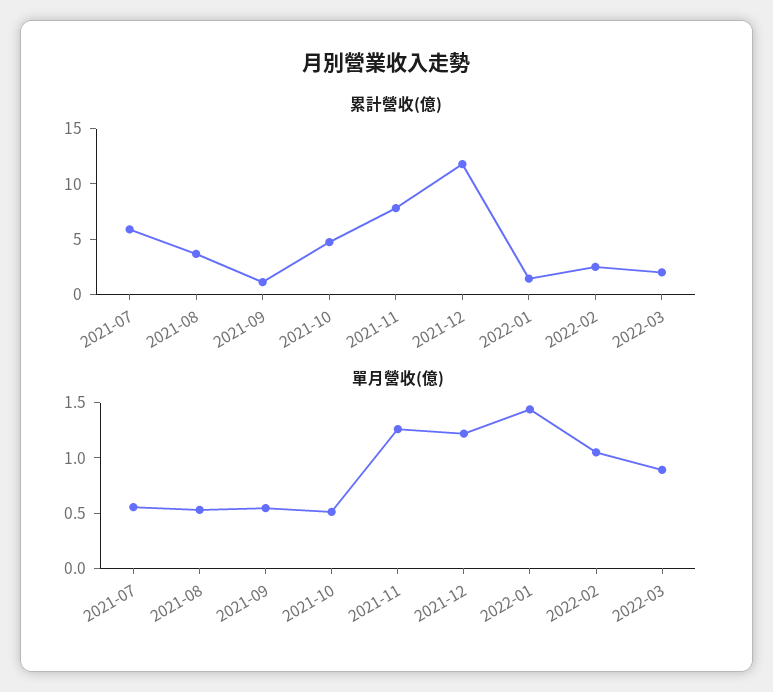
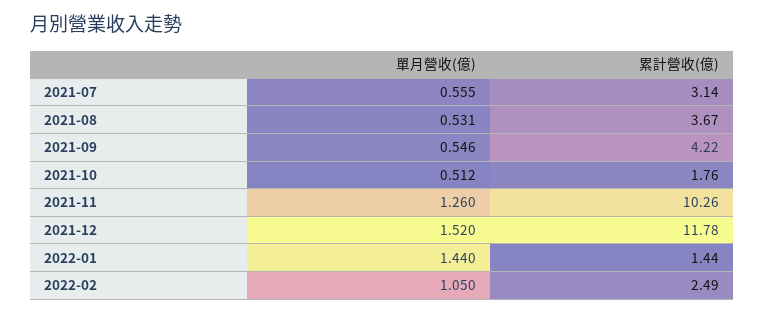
  {
    "累計營收(億)": {
-     "2021-07": 6,
+     "2021-07": 3.14,
      "2021-08": 3.67,
-     "2021-09": 1,
+     "2021-09": 4.22,
-     "2021-10": 5,
+     "2021-10": 1.76,
-     "2021-11": 8,
+     "2021-11": 10.26,
      "2021-12": 11.78,
      "2022-01": 1.44,
-     "2022-02": 2.49,
+     "2022-02": 2.49
-     "2022-03": 2
    },
    "單月營收(億)": {
      "2021-07": 0.555,
      "2021-08": 0.531,
      "2021-09": 0.546,
      "2021-10": 0.512,
      "2021-11": 1.26,
-     "2021-12": 1.2,
+     "2021-12": 1.52,
      "2022-01": 1.44,
-     "2022-02": 1.05,
+     "2022-02": 1.05
-     "2022-03": 0.9
    }
  }

